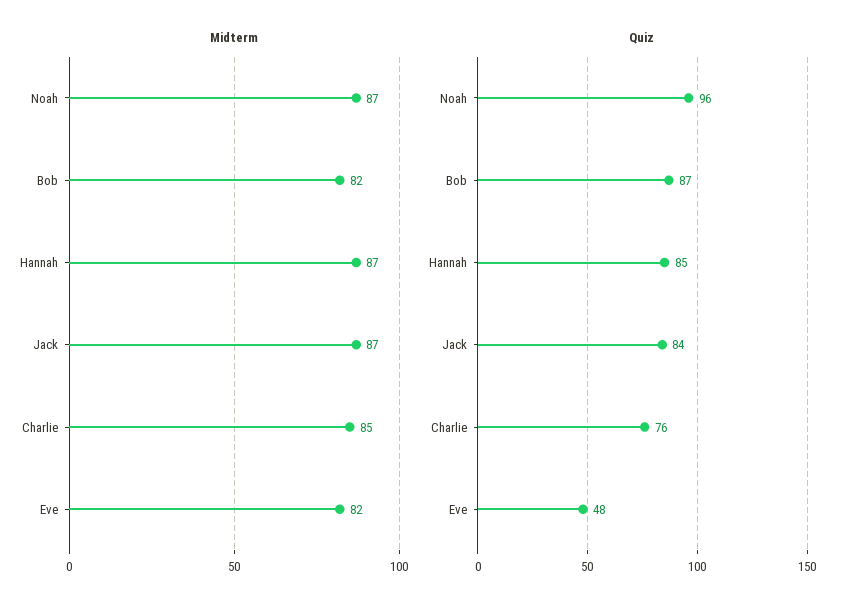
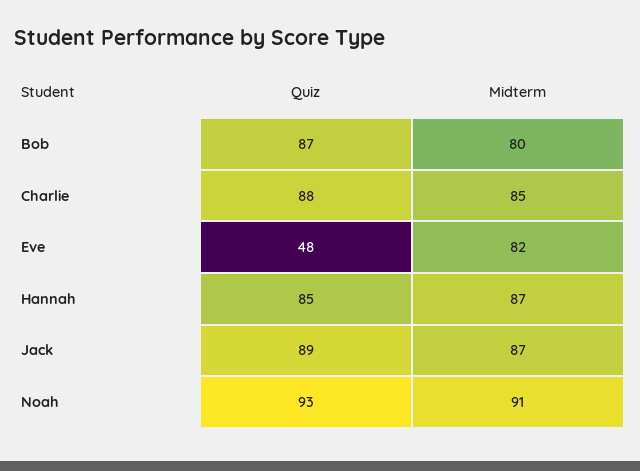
  {
    "Midterm": {
-     "Noah": 87,
+     "Noah": 91,
-     "Bob": 82,
+     "Bob": 80,
      "Hannah": 87,
      "Jack": 87,
      "Charlie": 85,
      "Eve": 82
    },
    "Quiz": {
-     "Noah": 96,
+     "Noah": 93,
      "Bob": 87,
      "Hannah": 85,
-     "Jack": 84,
+     "Jack": 89,
-     "Charlie": 76,
+     "Charlie": 88,
      "Eve": 48
    }
  }

